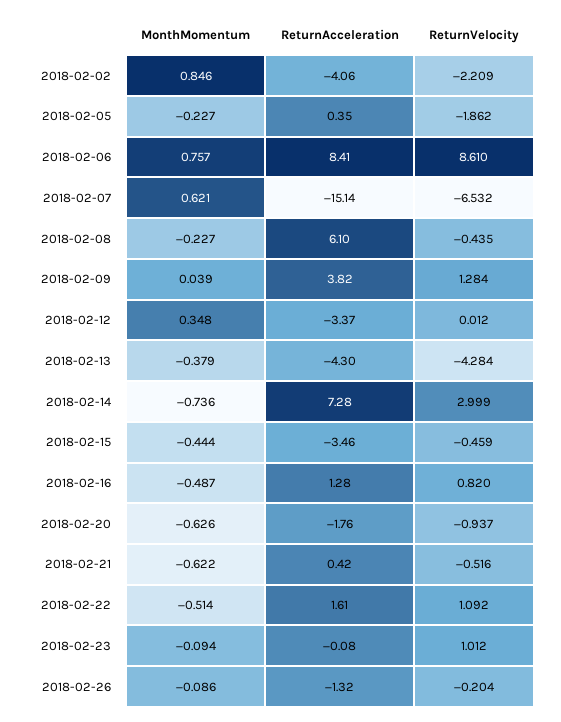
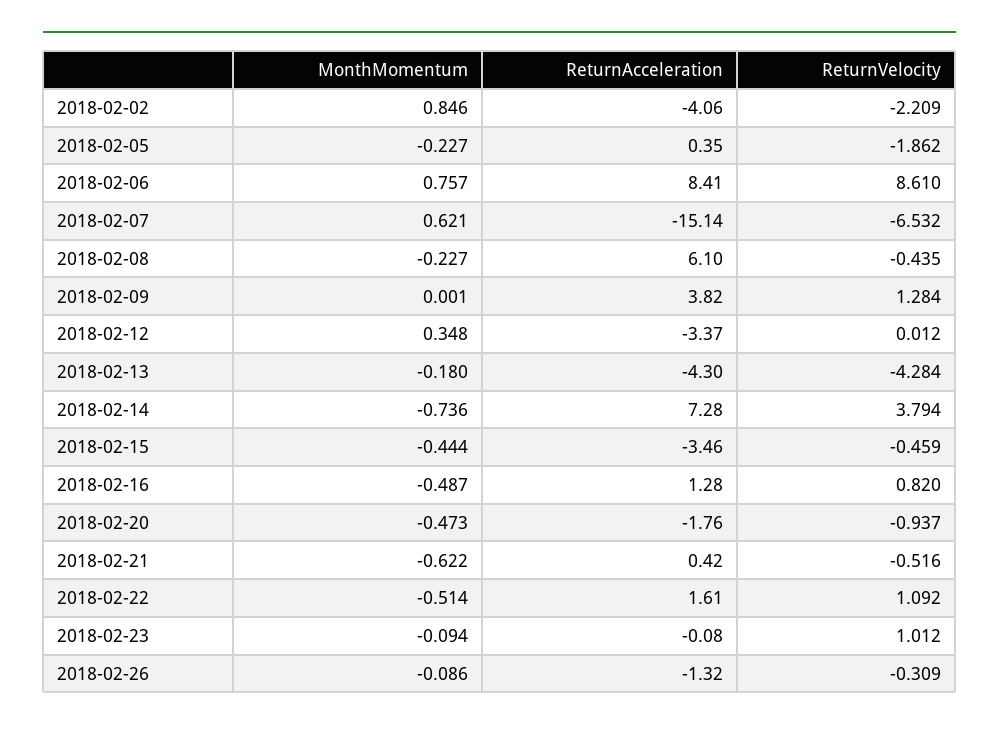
  {
    "MonthMomentum": {
      "2018-02-02": 0.846,
      "2018-02-05": -0.227,
      "2018-02-06": 0.757,
      "2018-02-07": 0.621,
      "2018-02-08": -0.227,
-     "2018-02-09": 0.039,
+     "2018-02-09": 0.001,
      "2018-02-12": 0.348,
-     "2018-02-13": -0.379,
+     "2018-02-13": -0.18,
      "2018-02-14": -0.736,
      "2018-02-15": -0.444,
      "2018-02-16": -0.487,
-     "2018-02-20": -0.626,
+     "2018-02-20": -0.473,
      "2018-02-21": -0.622,
      "2018-02-22": -0.514,
      "2018-02-23": -0.094,
      "2018-02-26": -0.086
    },
    "ReturnAcceleration": {
      "2018-02-02": -4.06,
      "2018-02-05": 0.35,
      "2018-02-06": 8.41,
      "2018-02-07": -15.14,
      "2018-02-08": 6.1,
      "2018-02-09": 3.82,
      "2018-02-12": -3.37,
      "2018-02-13": -4.3,
      "2018-02-14": 7.28,
      "2018-02-15": -3.46,
      "2018-02-16": 1.28,
      "2018-02-20": -1.76,
      "2018-02-21": 0.42,
      "2018-02-22": 1.61,
      "2018-02-23": -0.08,
      "2018-02-26": -1.32
    },
    "ReturnVelocity": {
      "2018-02-02": -2.209,
      "2018-02-05": -1.862,
      "2018-02-06": 8.61,
      "2018-02-07": -6.532,
      "2018-02-08": -0.435,
      "2018-02-09": 1.284,
      "2018-02-12": 0.012,
      "2018-02-13": -4.284,
-     "2018-02-14": 2.999,
+     "2018-02-14": 3.794,
      "2018-02-15": -0.459,
      "2018-02-16": 0.82,
      "2018-02-20": -0.937,
      "2018-02-21": -0.516,
      "2018-02-22": 1.092,
      "2018-02-23": 1.012,
-     "2018-02-26": -0.204
+     "2018-02-26": -0.309
    }
  }

